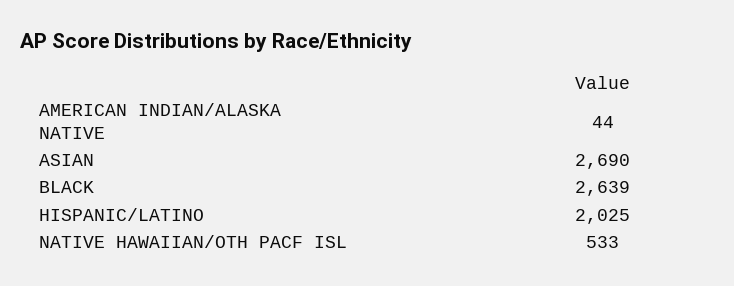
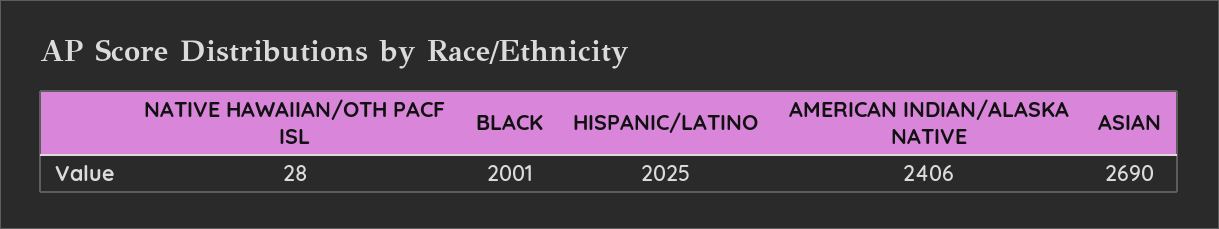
  {
-   "AMERICAN INDIAN/ALASKA NATIVE": 44,
+   "AMERICAN INDIAN/ALASKA NATIVE": 2406,
    "ASIAN": 2690,
-   "BLACK": 2639,
+   "BLACK": 2001,
    "HISPANIC/LATINO": 2025,
-   "NATIVE HAWAIIAN/OTH PACF ISL": 533
+   "NATIVE HAWAIIAN/OTH PACF ISL": 28
  }

